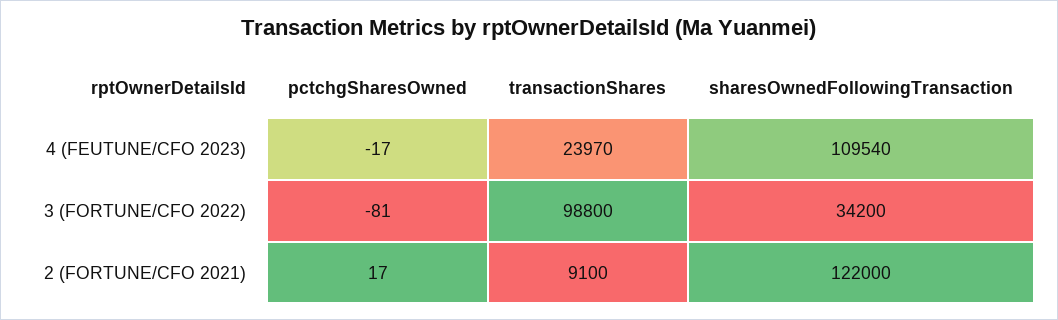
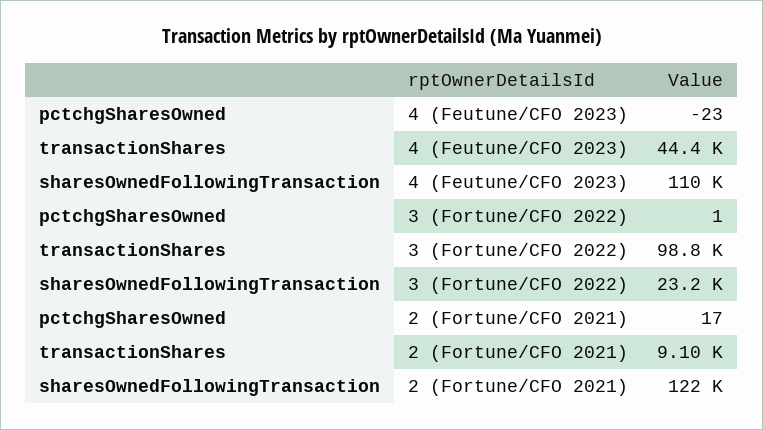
  {
    "pctchgSharesOwned": {
-     "4 (FEUTUNE/CFO 2023)": -17,
+     "4 (FEUTUNE/CFO 2023)": -23,
-     "3 (FORTUNE/CFO 2022)": -81,
+     "3 (FORTUNE/CFO 2022)": 1,
      "2 (FORTUNE/CFO 2021)": 17
    },
    "transactionShares": {
-     "4 (FEUTUNE/CFO 2023)": 23970,
+     "4 (FEUTUNE/CFO 2023)": 44400,
      "3 (FORTUNE/CFO 2022)": 98800,
      "2 (FORTUNE/CFO 2021)": 9100
    },
    "sharesOwnedFollowingTransaction": {
      "4 (FEUTUNE/CFO 2023)": 109540,
-     "3 (FORTUNE/CFO 2022)": 34200,
+     "3 (FORTUNE/CFO 2022)": 23200,
      "2 (FORTUNE/CFO 2021)": 122000
    }
  }

